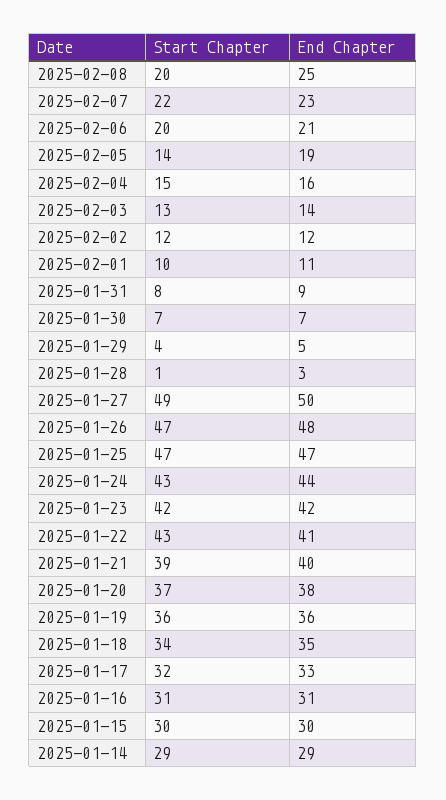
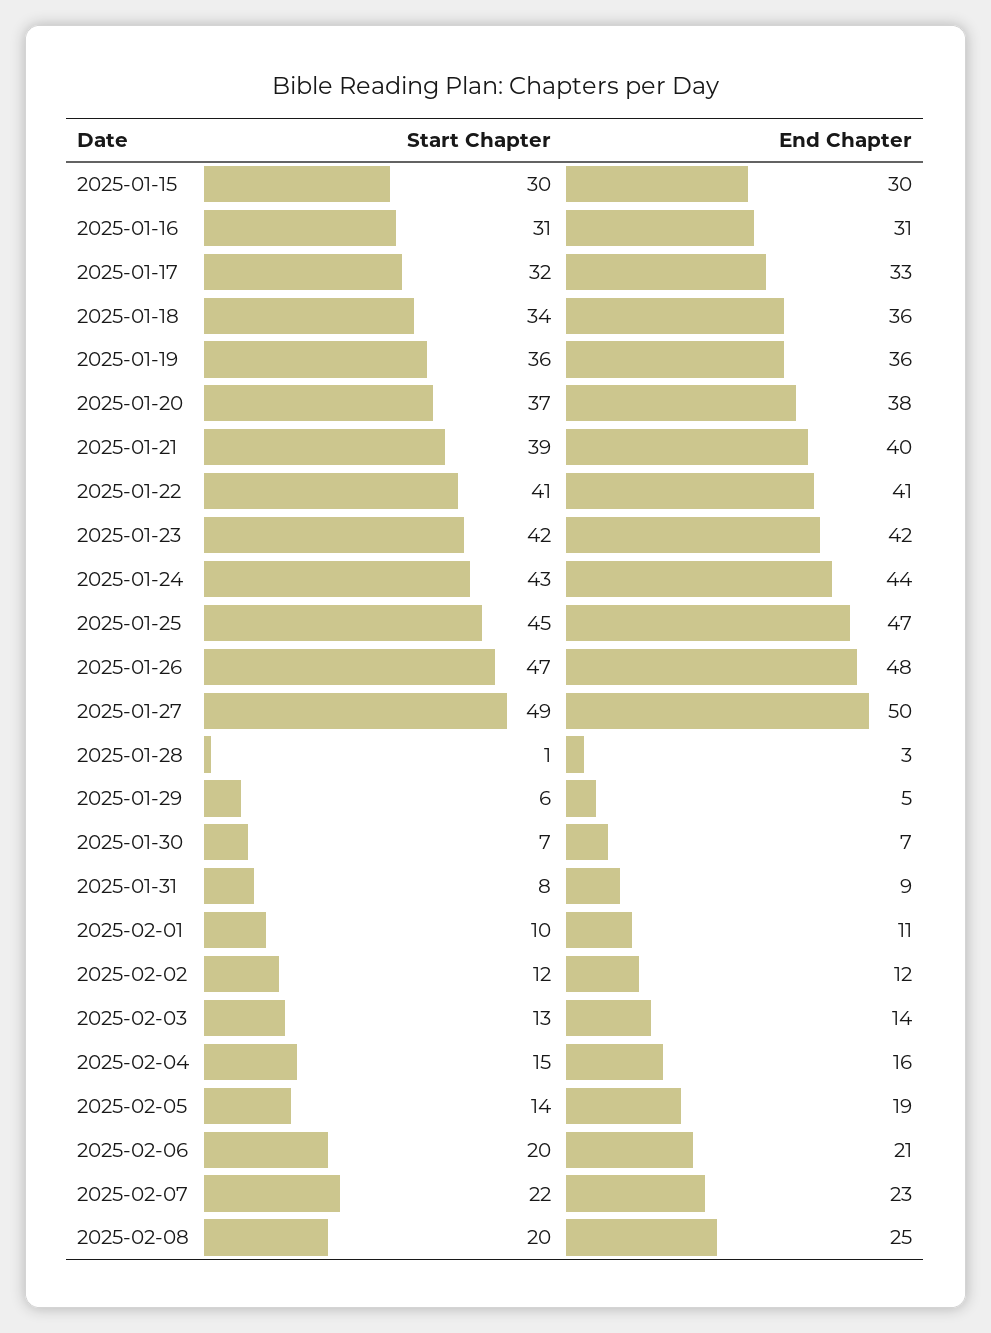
  {
    "Start Chapter": {
      "2025-02-08": 20,
      "2025-02-07": 22,
      "2025-02-06": 20,
      "2025-02-05": 14,
      "2025-02-04": 15,
      "2025-02-03": 13,
      "2025-02-02": 12,
      "2025-02-01": 10,
      "2025-01-31": 8,
      "2025-01-30": 7,
-     "2025-01-29": 4,
+     "2025-01-29": 6,
      "2025-01-28": 1,
      "2025-01-27": 49,
      "2025-01-26": 47,
-     "2025-01-25": 47,
+     "2025-01-25": 45,
      "2025-01-24": 43,
      "2025-01-23": 42,
-     "2025-01-22": 43,
+     "2025-01-22": 41,
      "2025-01-21": 39,
      "2025-01-20": 37,
      "2025-01-19": 36,
      "2025-01-18": 34,
      "2025-01-17": 32,
      "2025-01-16": 31,
-     "2025-01-15": 30,
+     "2025-01-15": 30
-     "2025-01-14": 29
    },
    "End Chapter": {
      "2025-02-08": 25,
      "2025-02-07": 23,
      "2025-02-06": 21,
      "2025-02-05": 19,
      "2025-02-04": 16,
      "2025-02-03": 14,
      "2025-02-02": 12,
      "2025-02-01": 11,
      "2025-01-31": 9,
      "2025-01-30": 7,
      "2025-01-29": 5,
      "2025-01-28": 3,
      "2025-01-27": 50,
      "2025-01-26": 48,
      "2025-01-25": 47,
      "2025-01-24": 44,
      "2025-01-23": 42,
      "2025-01-22": 41,
      "2025-01-21": 40,
      "2025-01-20": 38,
      "2025-01-19": 36,
-     "2025-01-18": 35,
+     "2025-01-18": 36,
      "2025-01-17": 33,
      "2025-01-16": 31,
-     "2025-01-15": 30,
+     "2025-01-15": 30
-     "2025-01-14": 29
    }
  }

